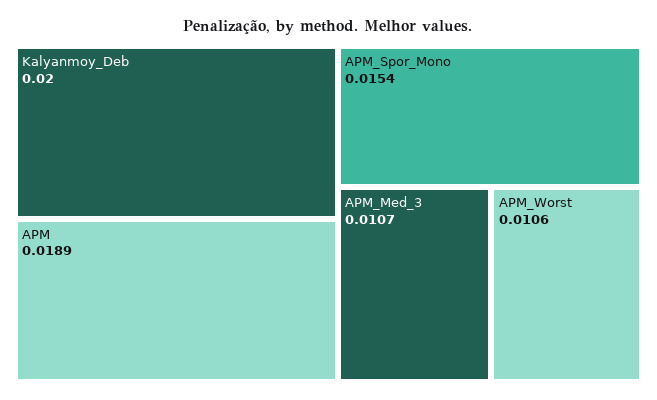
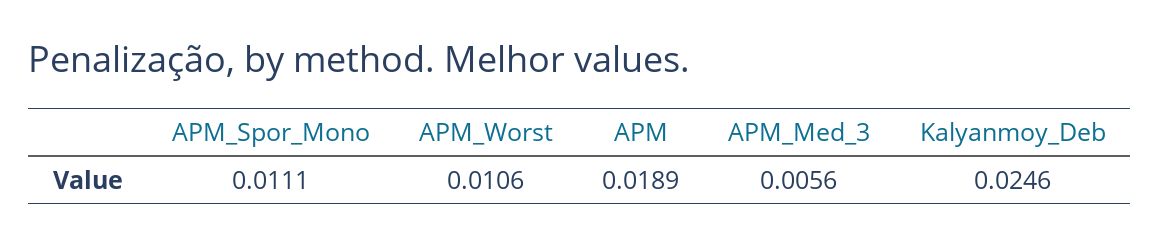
  {
-   "Kalyanmoy_Deb": 0.02,
+   "Kalyanmoy_Deb": 0.0246,
    "APM": 0.0189,
-   "APM_Spor_Mono": 0.0154,
+   "APM_Spor_Mono": 0.0111,
-   "APM_Med_3": 0.0107,
+   "APM_Med_3": 0.0056,
    "APM_Worst": 0.0106
  }

